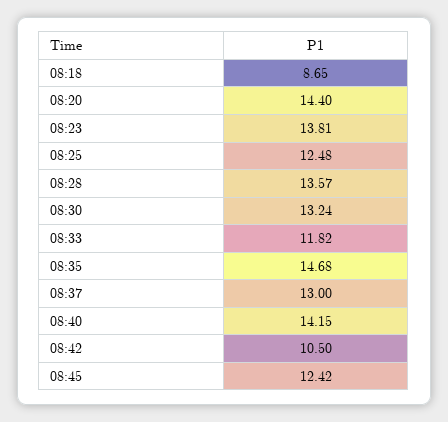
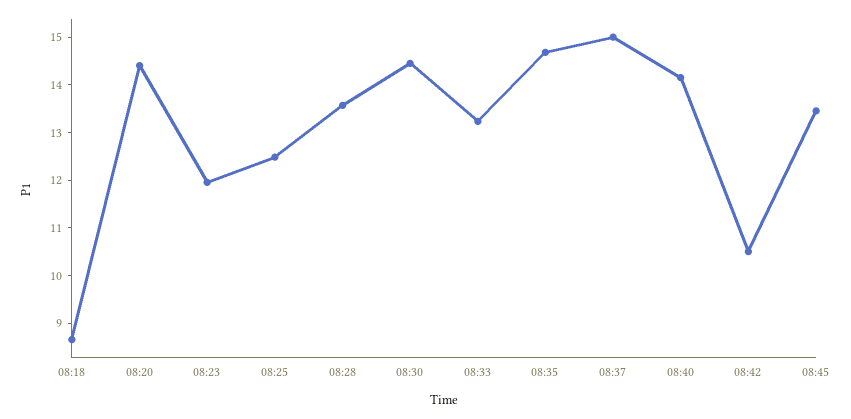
  {
    "08:18": 8.65,
    "08:20": 14.4,
-   "08:23": 13.81,
+   "08:23": 12,
    "08:25": 12.48,
    "08:28": 13.57,
-   "08:30": 13.24,
+   "08:30": 14.4,
-   "08:33": 11.82,
+   "08:33": 13.2,
    "08:35": 14.68,
-   "08:37": 13,
+   "08:37": 15,
    "08:40": 14.15,
    "08:42": 10.5,
-   "08:45": 12.42
+   "08:45": 13.4
  }

